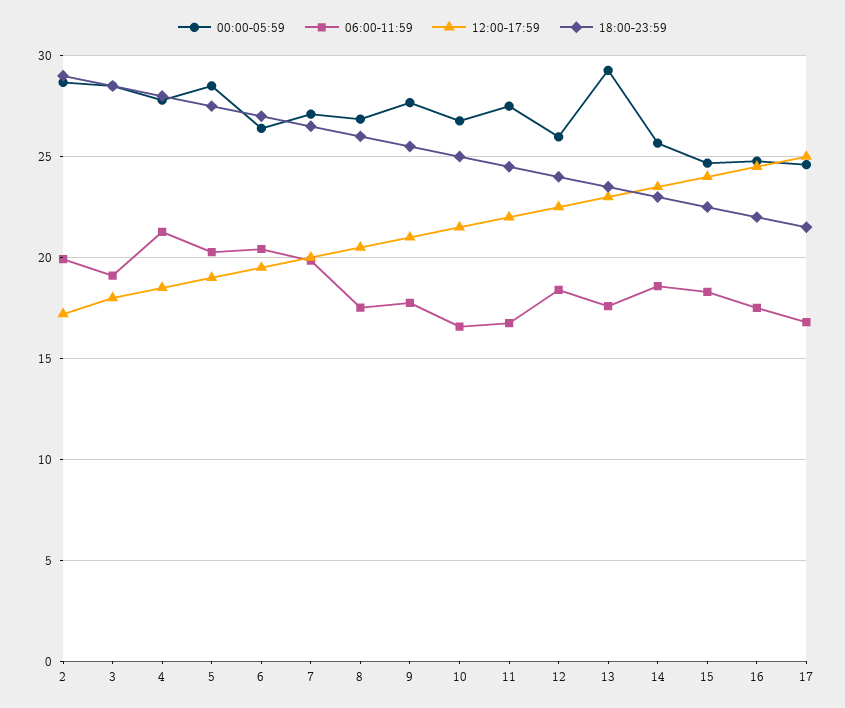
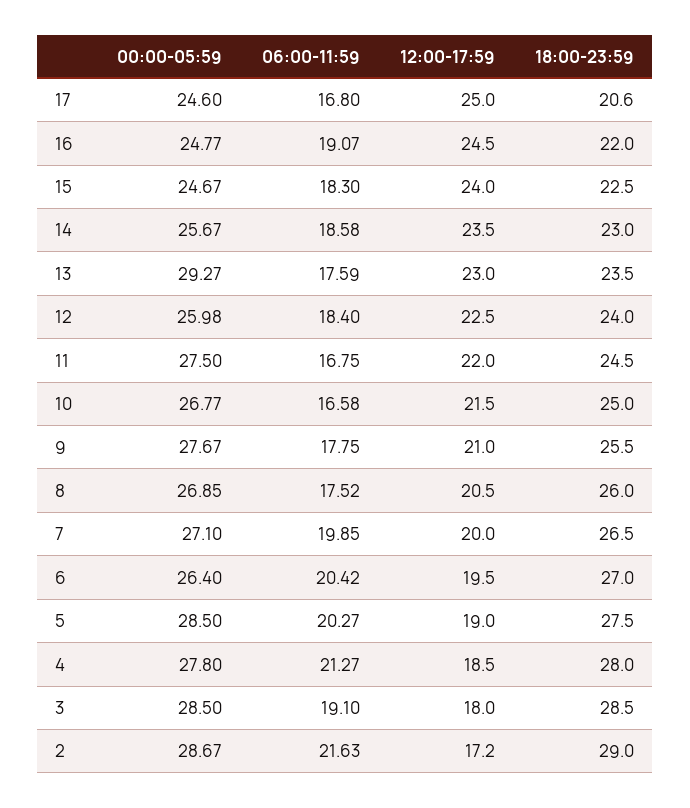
  {
    "00:00-05:59": {
      "2": 28.67,
      "3": 28.5,
      "4": 27.8,
      "5": 28.5,
      "6": 26.4,
      "7": 27.1,
      "8": 26.85,
      "9": 27.67,
      "10": 26.77,
      "11": 27.5,
      "12": 25.98,
      "13": 29.27,
      "14": 25.67,
      "15": 24.67,
      "16": 24.77,
      "17": 24.6
    },
    "06:00-11:59": {
-     "2": 20,
+     "2": 21.63,
      "3": 19.1,
      "4": 21.27,
      "5": 20.27,
      "6": 20.42,
      "7": 19.85,
      "8": 17.52,
      "9": 17.75,
      "10": 16.58,
      "11": 16.75,
      "12": 18.4,
      "13": 17.59,
      "14": 18.58,
      "15": 18.3,
-     "16": 17.5,
+     "16": 19.07,
      "17": 16.8
    },
    "12:00-17:59": {
      "2": 17.2,
      "3": 18,
      "4": 18.5,
      "5": 19,
      "6": 19.5,
      "7": 20,
      "8": 20.5,
      "9": 21,
      "10": 21.5,
      "11": 22,
      "12": 22.5,
      "13": 23,
      "14": 23.5,
      "15": 24,
      "16": 24.5,
      "17": 25
    },
    "18:00-23:59": {
      "2": 29,
      "3": 28.5,
      "4": 28,
      "5": 27.5,
      "6": 27,
      "7": 26.5,
      "8": 26,
      "9": 25.5,
      "10": 25,
      "11": 24.5,
      "12": 24,
      "13": 23.5,
      "14": 23,
      "15": 22.5,
      "16": 22,
-     "17": 21.5
+     "17": 20.6
    }
  }

